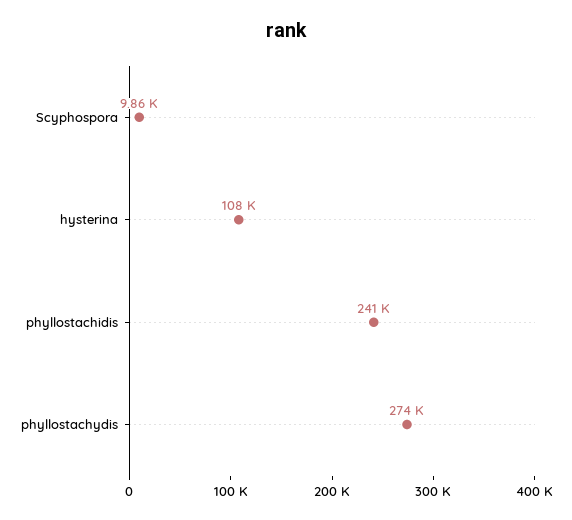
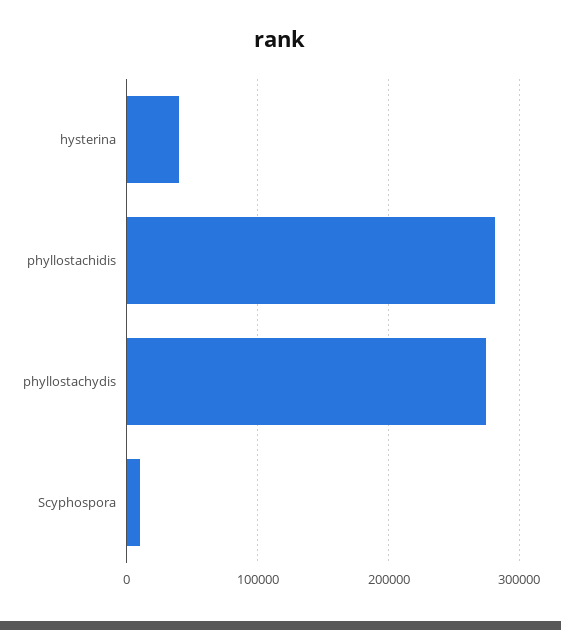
  {
    "Scyphospora": 9860,
-   "hysterina": 108000,
+   "hysterina": 40000,
-   "phyllostachidis": 241000,
+   "phyllostachidis": 280000,
    "phyllostachydis": 274000
  }

